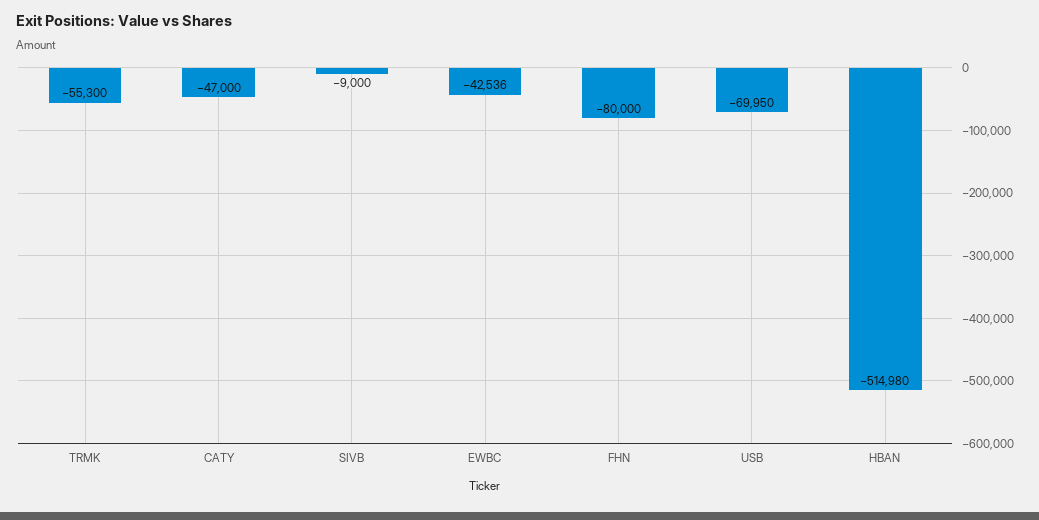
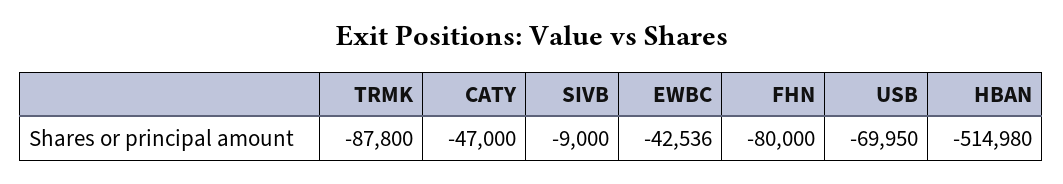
  {
-   "TRMK": -55300,
+   "TRMK": -87800,
    "CATY": -47000,
    "SIVB": -9000,
    "EWBC": -42536,
    "FHN": -80000,
    "USB": -69950,
    "HBAN": -514980
  }

